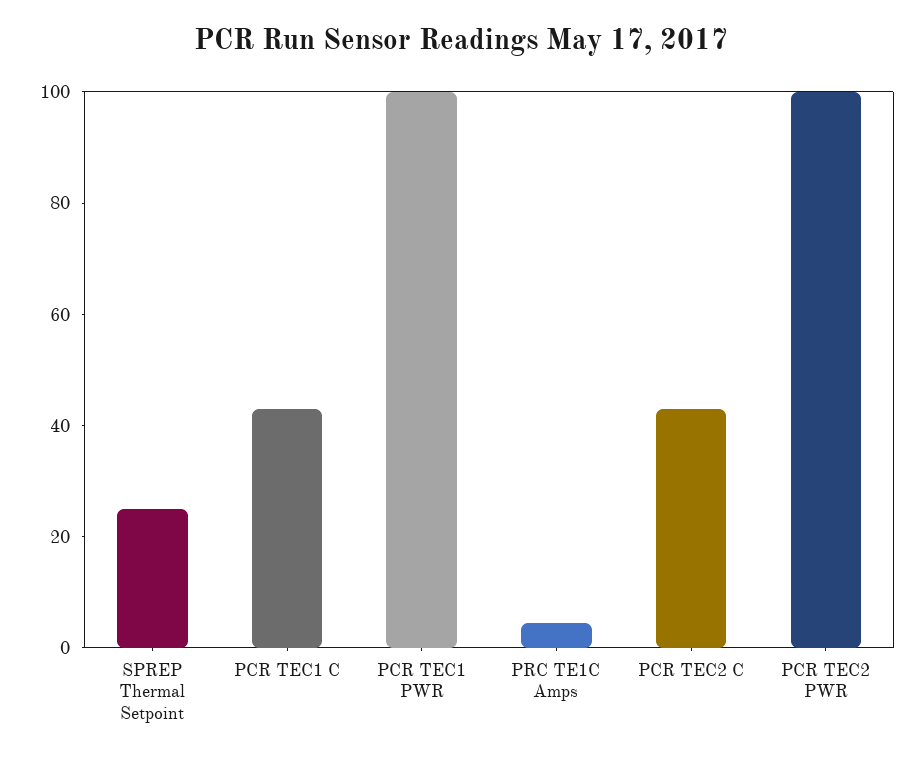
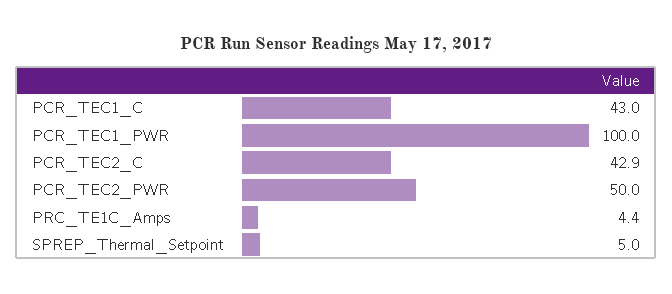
  {
-   "SPREP Thermal Setpoint": 25,
+   "SPREP Thermal Setpoint": 5,
    "PCR TEC1 C": 43,
    "PCR TEC1 PWR": 100,
    "PRC TE1C Amps": 4.4,
    "PCR TEC2 C": 42.9,
-   "PCR TEC2 PWR": 100
+   "PCR TEC2 PWR": 50
  }

